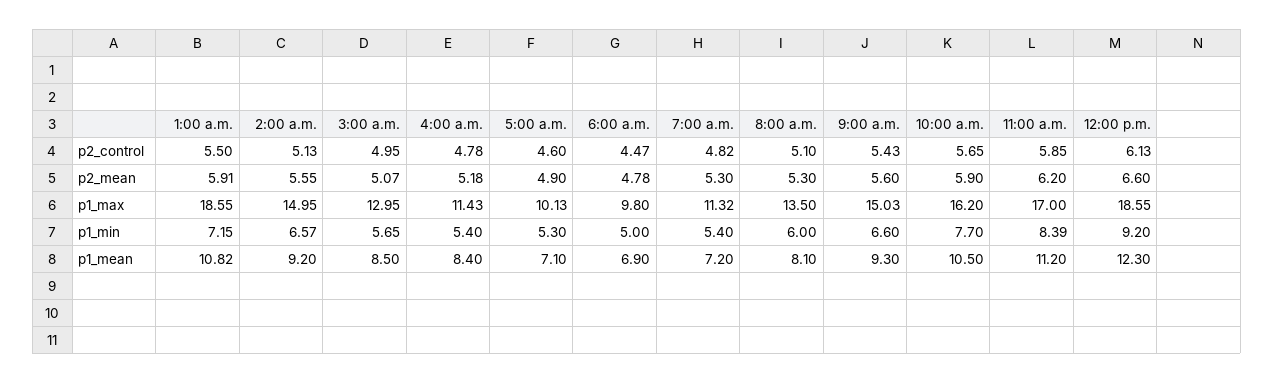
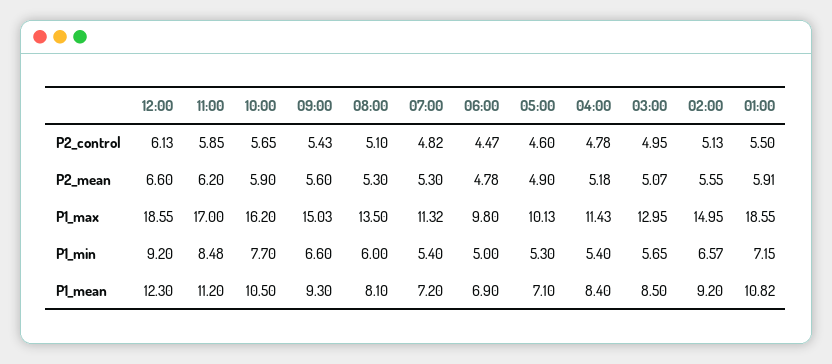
  {
    "1:00 a.m.": {
      "p2_control": 5.5,
      "p2_mean": 5.91,
      "p1_max": 18.55,
      "p1_min": 7.15,
      "p1_mean": 10.82
    },
    "2:00 a.m.": {
      "p2_control": 5.13,
      "p2_mean": 5.55,
      "p1_max": 14.95,
      "p1_min": 6.57,
      "p1_mean": 9.2
    },
    "3:00 a.m.": {
      "p2_control": 4.95,
      "p2_mean": 5.07,
      "p1_max": 12.95,
      "p1_min": 5.65,
      "p1_mean": 8.5
    },
    "4:00 a.m.": {
      "p2_control": 4.78,
      "p2_mean": 5.18,
      "p1_max": 11.43,
      "p1_min": 5.4,
      "p1_mean": 8.4
    },
    "5:00 a.m.": {
      "p2_control": 4.6,
      "p2_mean": 4.9,
      "p1_max": 10.13,
      "p1_min": 5.3,
      "p1_mean": 7.1
    },
    "6:00 a.m.": {
      "p2_control": 4.47,
      "p2_mean": 4.78,
      "p1_max": 9.8,
      "p1_min": 5,
      "p1_mean": 6.9
    },
    "7:00 a.m.": {
      "p2_control": 4.82,
      "p2_mean": 5.3,
      "p1_max": 11.32,
      "p1_min": 5.4,
      "p1_mean": 7.2
    },
    "8:00 a.m.": {
      "p2_control": 5.1,
      "p2_mean": 5.3,
      "p1_max": 13.5,
      "p1_min": 6,
      "p1_mean": 8.1
    },
    "9:00 a.m.": {
      "p2_control": 5.43,
      "p2_mean": 5.6,
      "p1_max": 15.03,
      "p1_min": 6.6,
      "p1_mean": 9.3
    },
    "10:00 a.m.": {
      "p2_control": 5.65,
      "p2_mean": 5.9,
      "p1_max": 16.2,
      "p1_min": 7.7,
      "p1_mean": 10.5
    },
    "11:00 a.m.": {
      "p2_control": 5.85,
      "p2_mean": 6.2,
      "p1_max": 17,
-     "p1_min": 8.39,
+     "p1_min": 8.48,
      "p1_mean": 11.2
    },
    "12:00 p.m.": {
      "p2_control": 6.13,
      "p2_mean": 6.6,
      "p1_max": 18.55,
      "p1_min": 9.2,
      "p1_mean": 12.3
    }
  }

